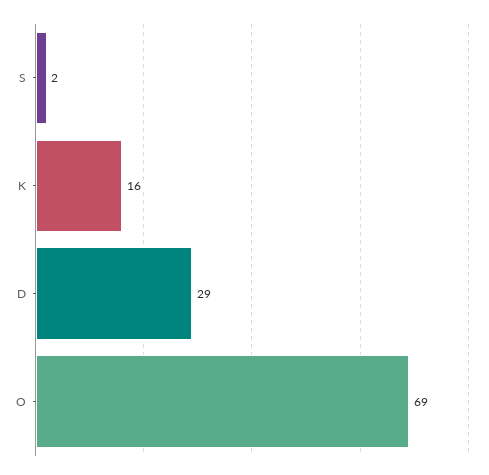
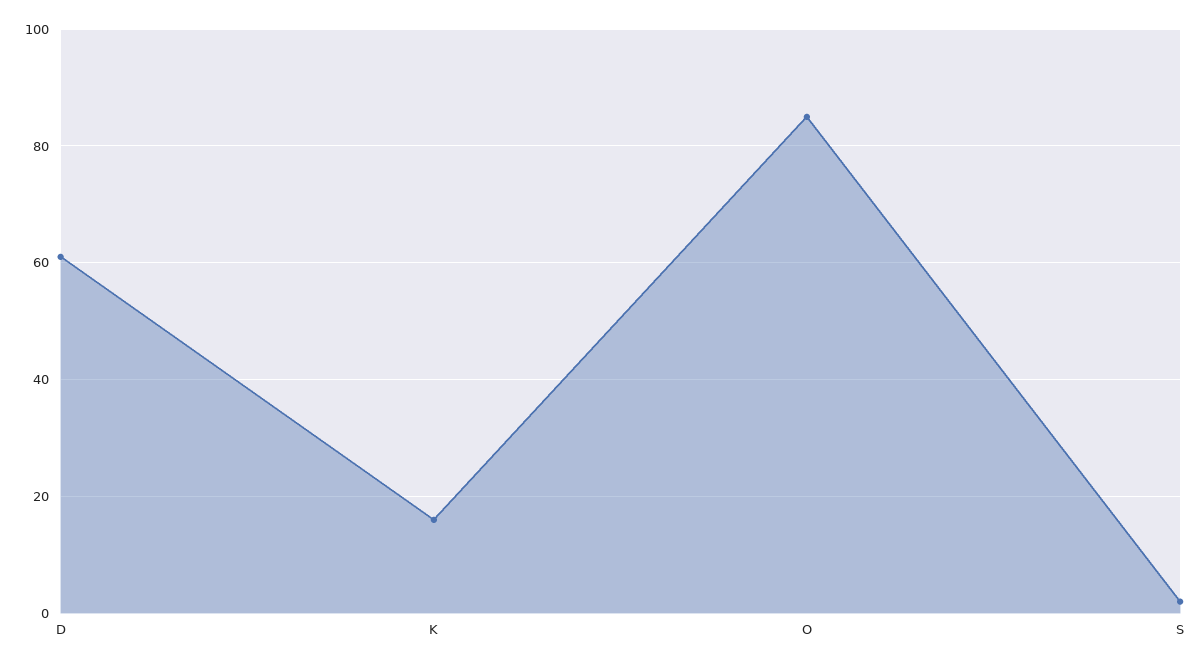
  {
    "S": 2,
    "K": 16,
-   "D": 29,
+   "D": 60,
-   "O": 69
+   "O": 85
  }

